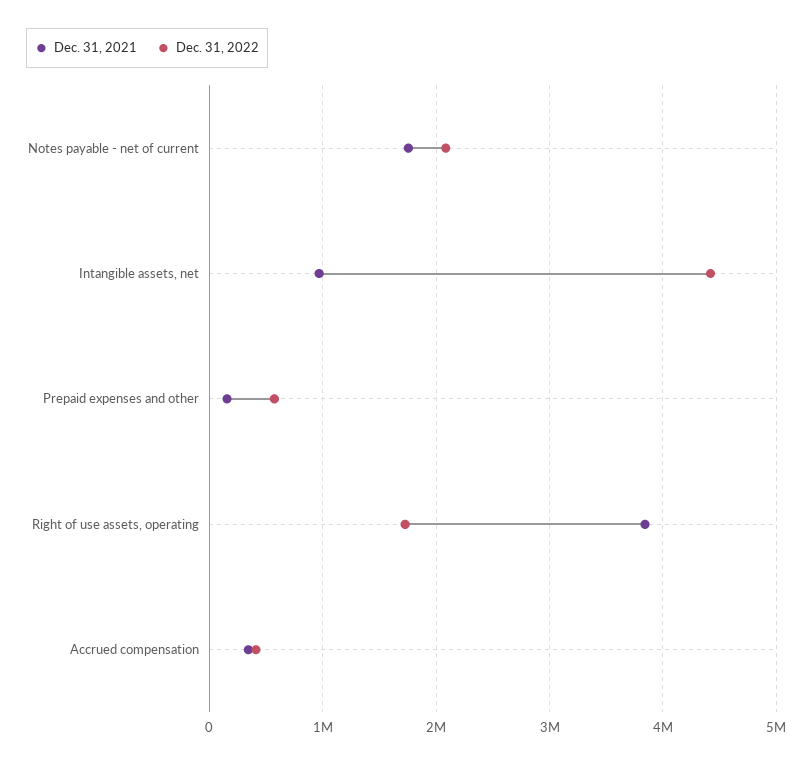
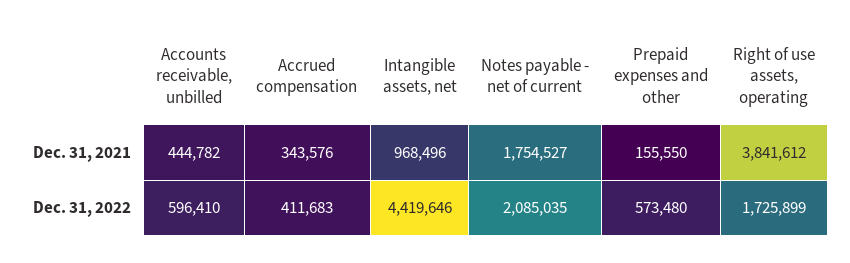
  {
    "Dec. 31, 2021": {
      "Notes payable - net of current": 1754527,
      "Intangible assets, net": 968496,
      "Prepaid expenses and other": 155550,
      "Right of use assets, operating": 3841612,
-     "Accrued compensation": 343576
+     "Accrued compensation": 343576,
+     "Accounts receivable, unbilled": 444782
    },
    "Dec. 31, 2022": {
      "Notes payable - net of current": 2085035,
      "Intangible assets, net": 4419646,
      "Prepaid expenses and other": 573480,
      "Right of use assets, operating": 1725899,
-     "Accrued compensation": 411683
+     "Accrued compensation": 411683,
+     "Accounts receivable, unbilled": 596410
    }
  }

